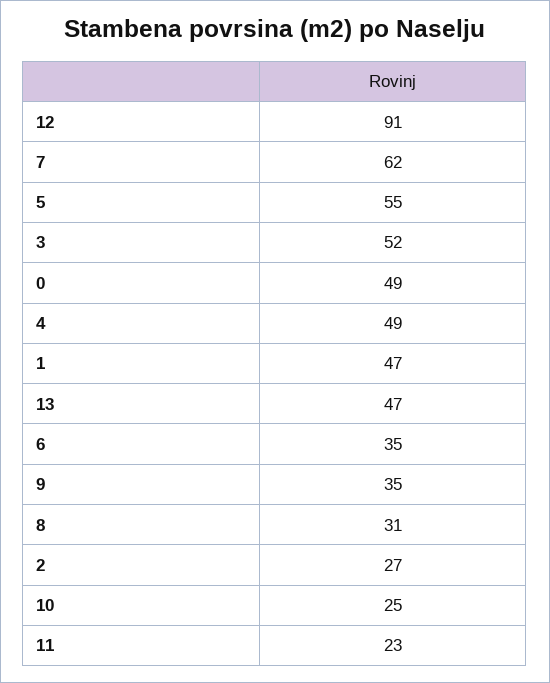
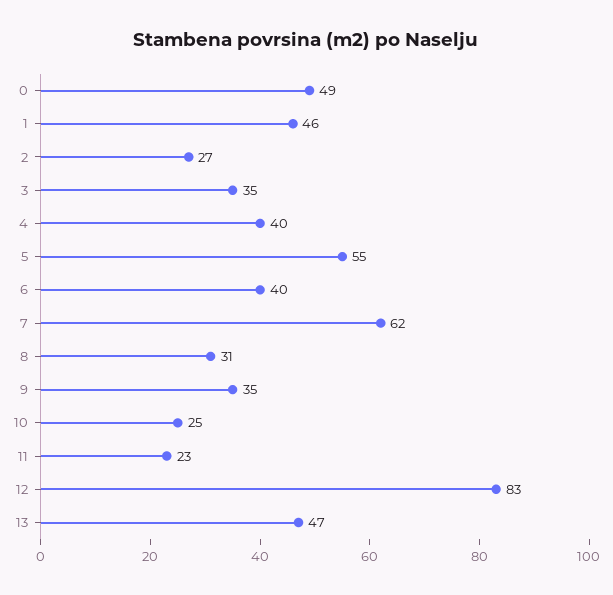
  {
-   "12": 91,
+   "12": 83,
    "7": 62,
    "5": 55,
-   "3": 52,
+   "3": 35,
    "0": 49,
-   "4": 49,
+   "4": 40,
-   "1": 47,
+   "1": 46,
    "13": 47,
-   "6": 35,
+   "6": 40,
    "9": 35,
    "8": 31,
    "2": 27,
    "10": 25,
    "11": 23
  }

